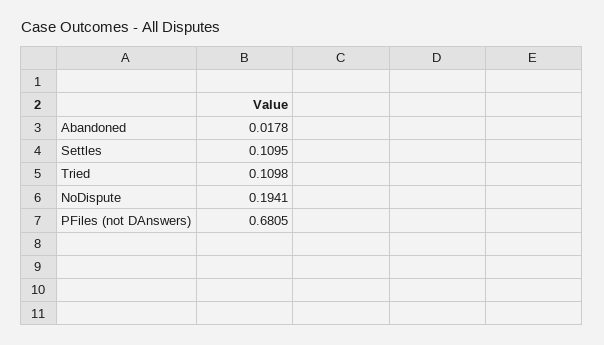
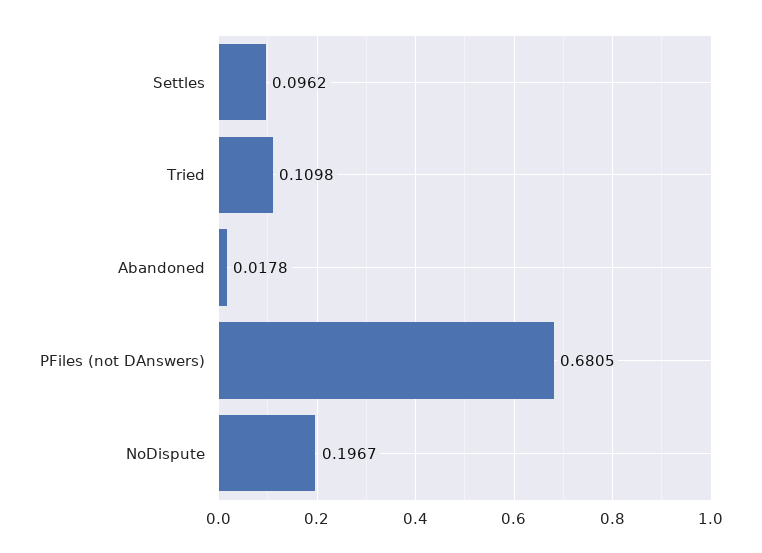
  {
    "Abandoned": 0.0178,
-   "Settles": 0.1095,
+   "Settles": 0.0962,
    "Tried": 0.1098,
-   "NoDispute": 0.1941,
+   "NoDispute": 0.1967,
    "PFiles (not DAnswers)": 0.6805
  }

